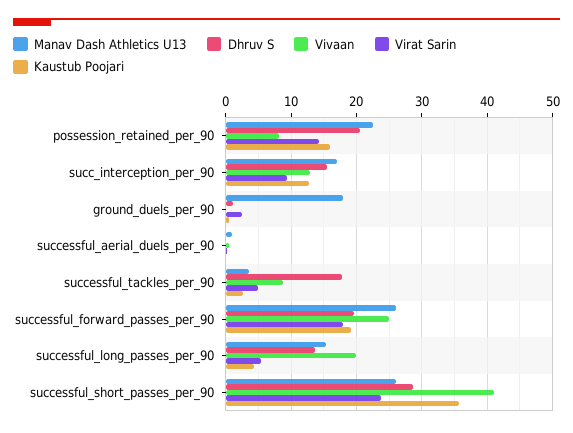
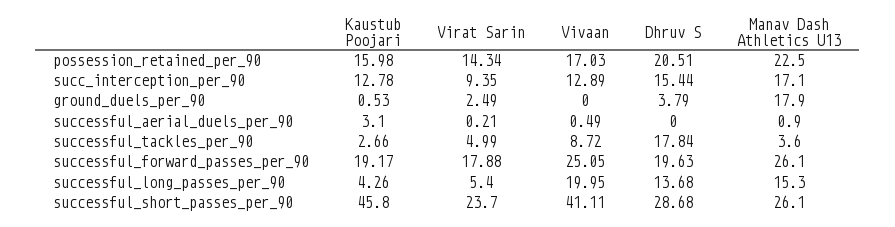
  {
    "Manav Dash Athletics U13": {
      "possession_retained_per_90": 22.5,
      "succ_interception_per_90": 17.1,
      "ground_duels_per_90": 17.9,
      "successful_aerial_duels_per_90": 0.9,
      "successful_tackles_per_90": 3.6,
      "successful_forward_passes_per_90": 26.1,
      "successful_long_passes_per_90": 15.3,
      "successful_short_passes_per_90": 26.1
    },
    "Dhruv S": {
      "possession_retained_per_90": 20.51,
      "succ_interception_per_90": 15.44,
-     "ground_duels_per_90": 1,
+     "ground_duels_per_90": 3.79,
      "successful_aerial_duels_per_90": 0,
      "successful_tackles_per_90": 17.84,
      "successful_forward_passes_per_90": 19.63,
      "successful_long_passes_per_90": 13.68,
      "successful_short_passes_per_90": 28.68
    },
    "Vivaan": {
-     "possession_retained_per_90": 8,
+     "possession_retained_per_90": 17.03,
      "succ_interception_per_90": 12.89,
      "ground_duels_per_90": 0,
      "successful_aerial_duels_per_90": 0.49,
      "successful_tackles_per_90": 8.72,
      "successful_forward_passes_per_90": 25.05,
      "successful_long_passes_per_90": 19.95,
      "successful_short_passes_per_90": 41.11
    },
    "Virat Sarin": {
      "possession_retained_per_90": 14.34,
      "succ_interception_per_90": 9.35,
      "ground_duels_per_90": 2.49,
      "successful_aerial_duels_per_90": 0.21,
      "successful_tackles_per_90": 4.99,
      "successful_forward_passes_per_90": 17.88,
      "successful_long_passes_per_90": 5.4,
      "successful_short_passes_per_90": 23.7
    },
    "Kaustub Poojari": {
      "possession_retained_per_90": 15.98,
      "succ_interception_per_90": 12.78,
      "ground_duels_per_90": 0.53,
-     "successful_aerial_duels_per_90": 0,
+     "successful_aerial_duels_per_90": 3.1,
      "successful_tackles_per_90": 2.66,
      "successful_forward_passes_per_90": 19.17,
      "successful_long_passes_per_90": 4.26,
-     "successful_short_passes_per_90": 36
+     "successful_short_passes_per_90": 45.8
    }
  }

